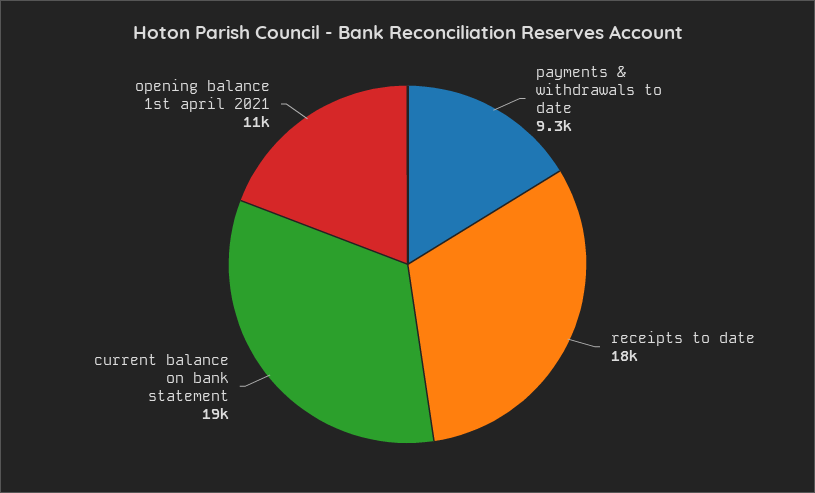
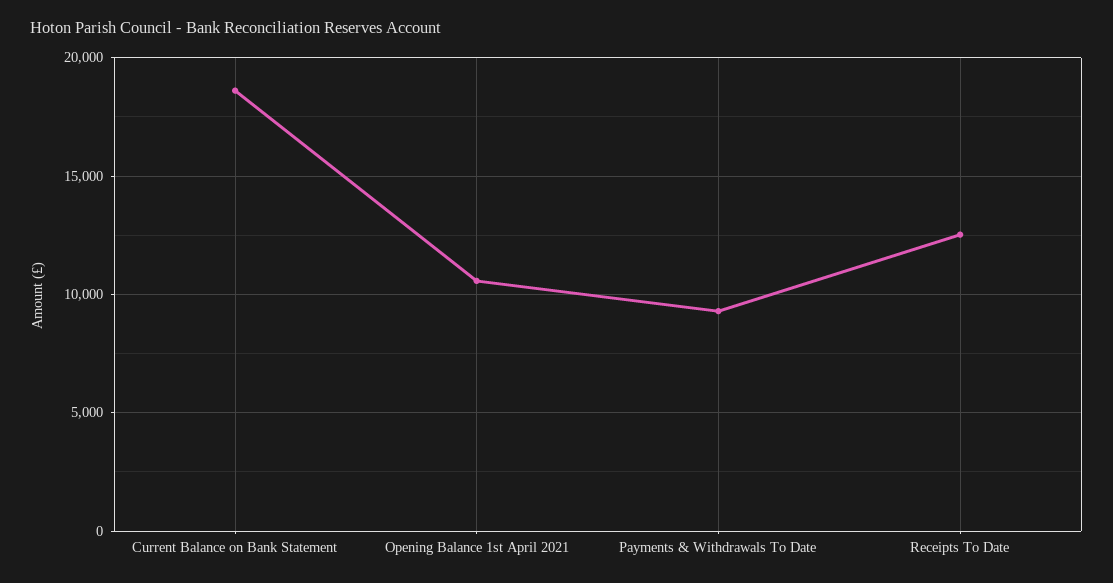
  {
    "payments & withdrawals to date": 9300,
-   "receipts to date": 18000,
+   "receipts to date": 12500,
    "current balance on bank statement": 19000,
    "opening balance 1st april 2021": 11000
  }

